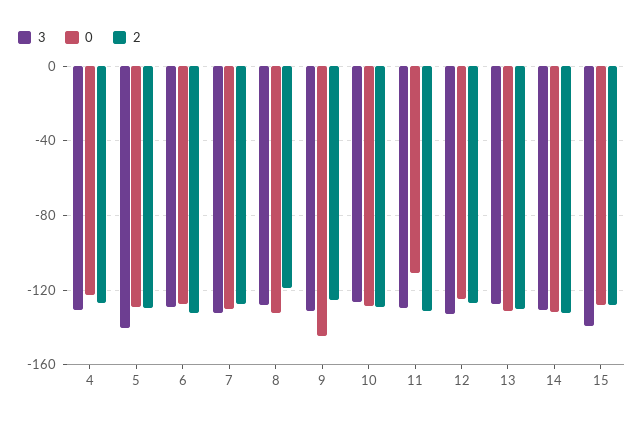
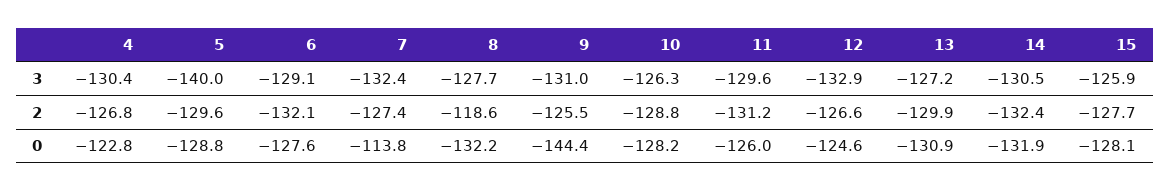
  {
    "3": {
      "4": -130.4,
      "5": -140,
      "6": -129.1,
      "7": -132.4,
      "8": -127.7,
      "9": -131,
      "10": -126.3,
      "11": -129.6,
      "12": -132.9,
      "13": -127.2,
      "14": -130.5,
-     "15": -140
+     "15": -125.9
    },
    "0": {
      "4": -122.8,
      "5": -128.8,
      "6": -127.6,
-     "7": -130,
+     "7": -113.8,
      "8": -132.2,
      "9": -144.4,
      "10": -128.2,
-     "11": -110,
+     "11": -126,
      "12": -124.6,
      "13": -130.9,
      "14": -131.9,
      "15": -128.1
    },
    "2": {
      "4": -126.8,
      "5": -129.6,
      "6": -132.1,
      "7": -127.4,
      "8": -118.6,
      "9": -125.5,
      "10": -128.8,
      "11": -131.2,
      "12": -126.6,
      "13": -129.9,
      "14": -132.4,
      "15": -127.7
    }
  }

